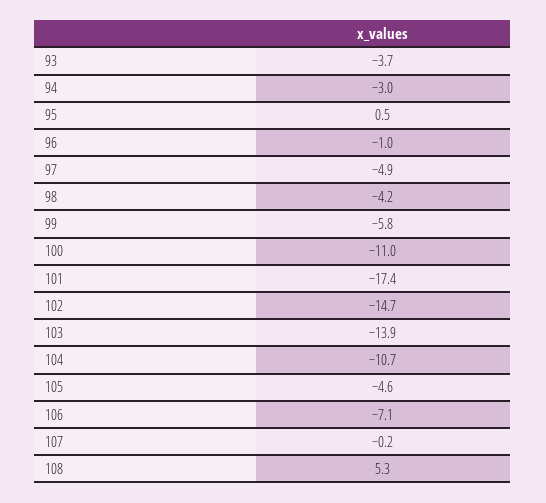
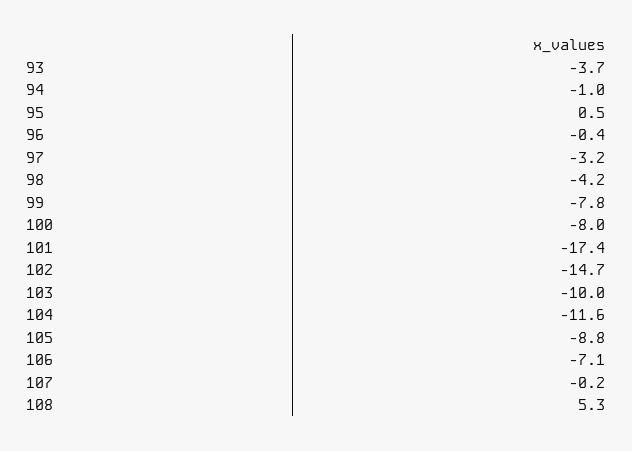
  {
    "93": -3.7,
-   "94": -3,
+   "94": -1,
    "95": 0.5,
-   "96": -1,
+   "96": -0.4,
-   "97": -4.9,
+   "97": -3.2,
    "98": -4.2,
-   "99": -5.8,
+   "99": -7.8,
-   "100": -11,
+   "100": -8,
    "101": -17.4,
    "102": -14.7,
-   "103": -13.9,
+   "103": -10,
-   "104": -10.7,
+   "104": -11.6,
-   "105": -4.6,
+   "105": -8.8,
    "106": -7.1,
    "107": -0.2,
    "108": 5.3
  }

